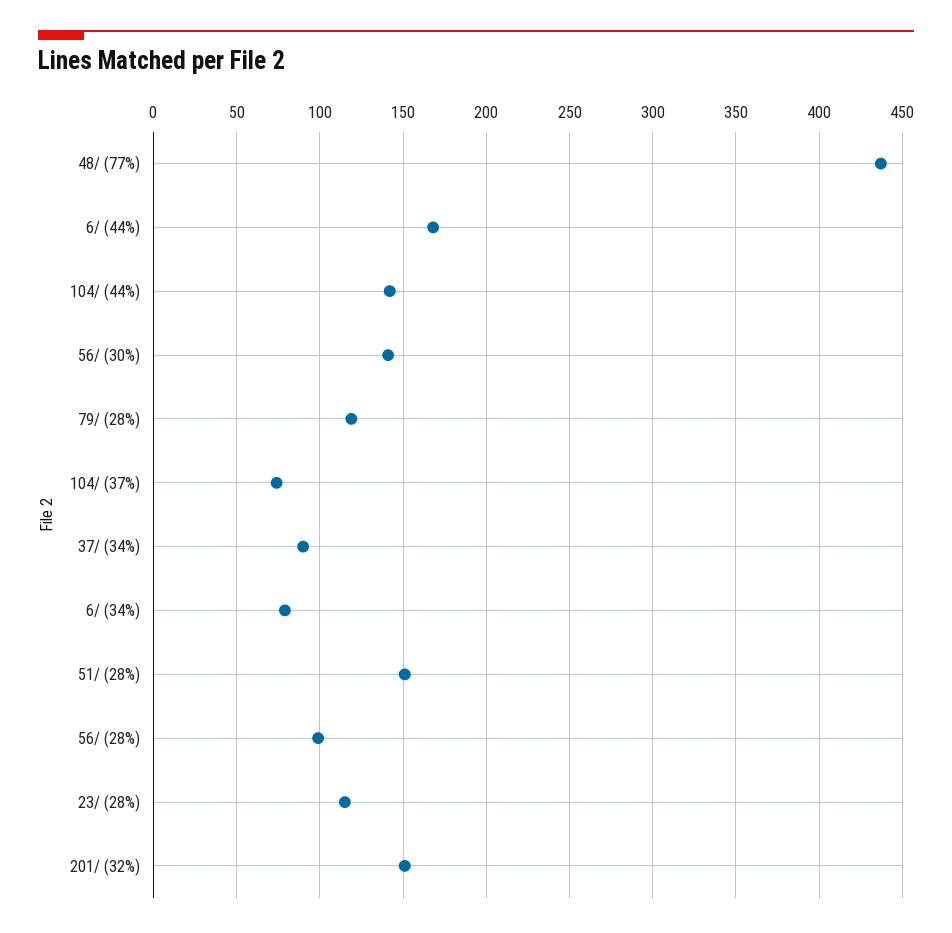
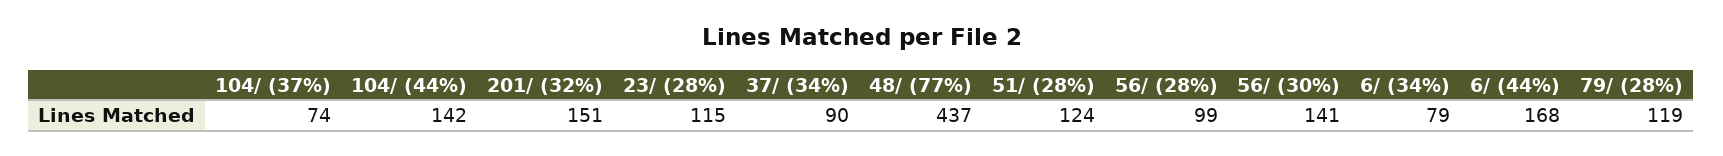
  {
    "48/ (77%)": 437,
    "6/ (44%)": 168,
    "104/ (44%)": 142,
    "56/ (30%)": 141,
    "79/ (28%)": 119,
    "104/ (37%)": 74,
    "37/ (34%)": 90,
    "6/ (34%)": 79,
-   "51/ (28%)": 150,
+   "51/ (28%)": 124,
    "56/ (28%)": 99,
    "23/ (28%)": 115,
    "201/ (32%)": 151
  }

